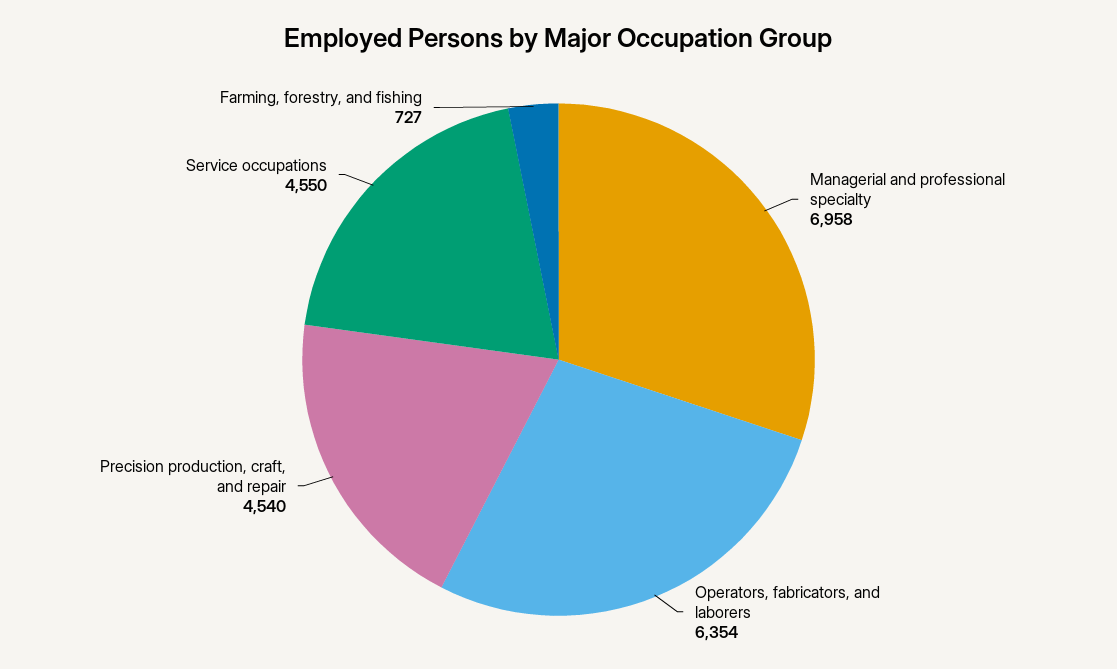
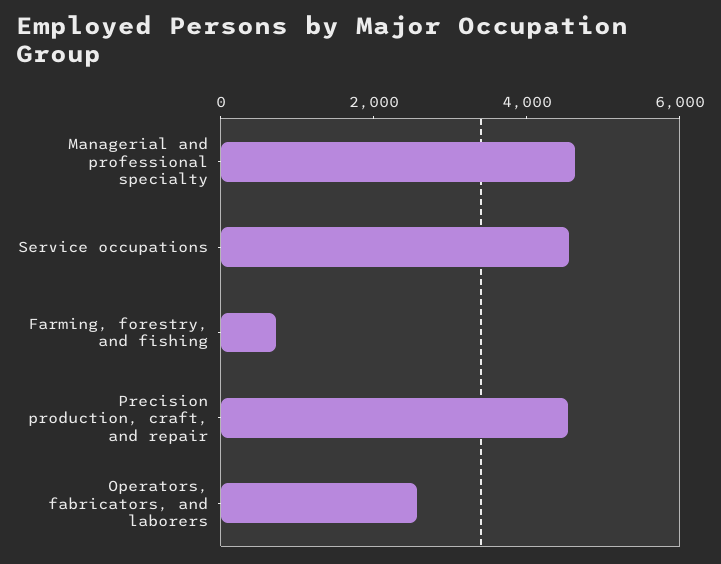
  {
-   "Managerial and professional specialty": 6958,
+   "Managerial and professional specialty": 4500,
-   "Operators, fabricators, and laborers": 6354,
+   "Operators, fabricators, and laborers": 2500,
    "Precision production, craft, and repair": 4540,
    "Service occupations": 4550,
    "Farming, forestry, and fishing": 727
  }

